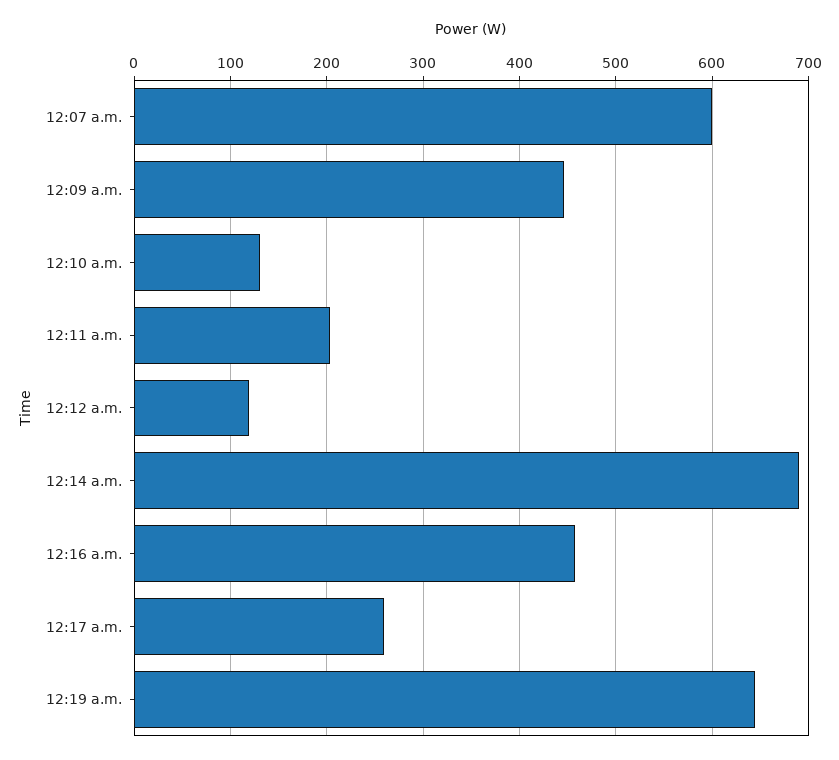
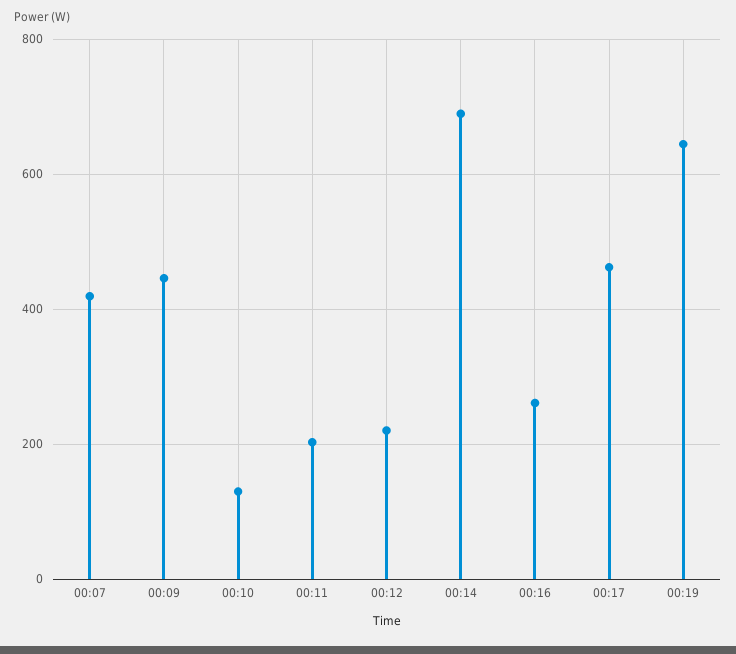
  {
-   "12:07 a.m.": 600,
+   "12:07 a.m.": 420,
    "12:09 a.m.": 450,
    "12:10 a.m.": 130,
    "12:11 a.m.": 200,
-   "12:12 a.m.": 120,
+   "12:12 a.m.": 220,
    "12:14 a.m.": 690,
-   "12:16 a.m.": 460,
+   "12:16 a.m.": 260,
-   "12:17 a.m.": 260,
+   "12:17 a.m.": 460,
    "12:19 a.m.": 640
  }

